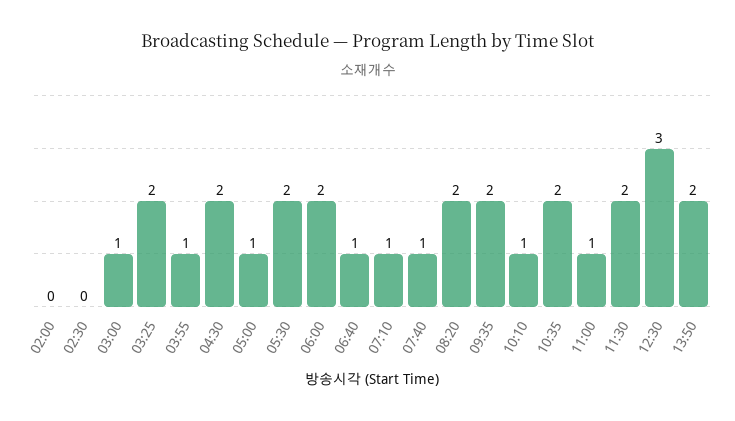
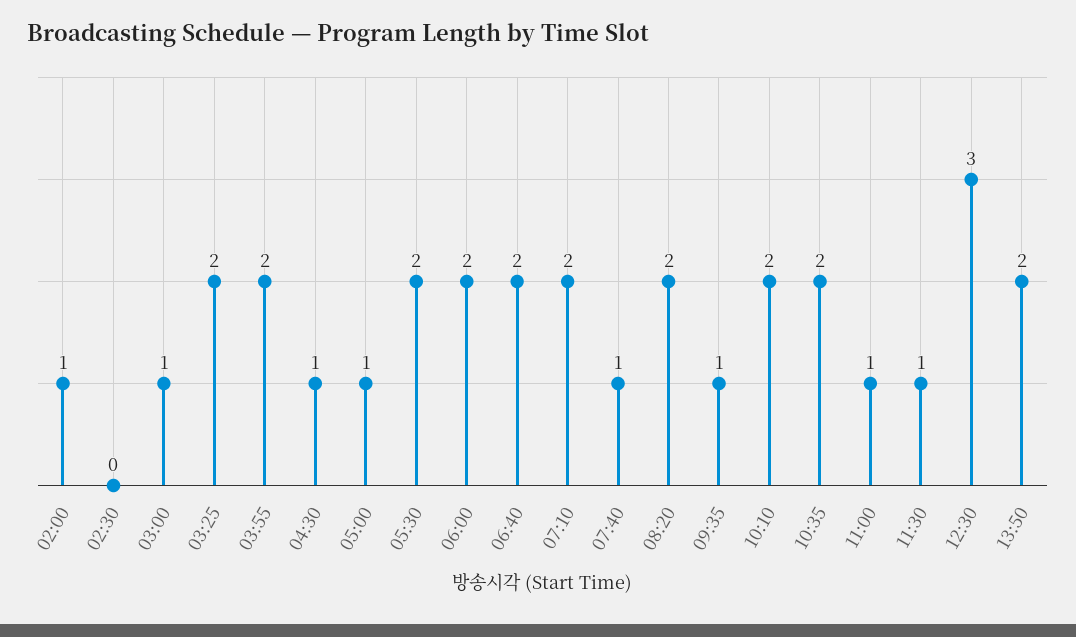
  {
-   "02:00": 0,
+   "02:00": 1,
    "02:30": 0,
    "03:00": 1,
    "03:25": 2,
-   "03:55": 1,
+   "03:55": 2,
-   "04:30": 2,
+   "04:30": 1,
    "05:00": 1,
    "05:30": 2,
    "06:00": 2,
-   "06:40": 1,
+   "06:40": 2,
-   "07:10": 1,
+   "07:10": 2,
    "07:40": 1,
    "08:20": 2,
-   "09:35": 2,
+   "09:35": 1,
-   "10:10": 1,
+   "10:10": 2,
    "10:35": 2,
    "11:00": 1,
-   "11:30": 2,
+   "11:30": 1,
    "12:30": 3,
    "13:50": 2
  }

